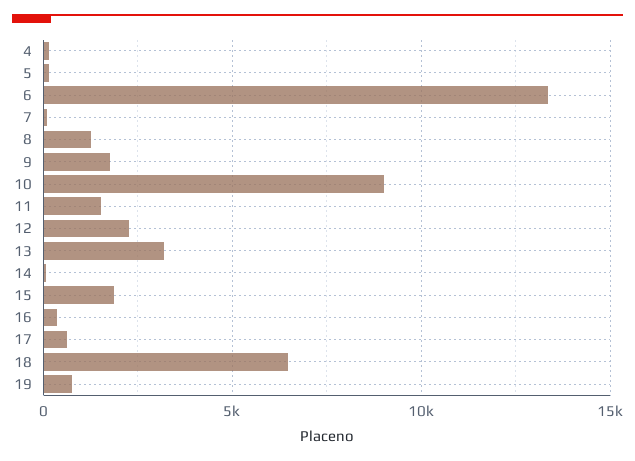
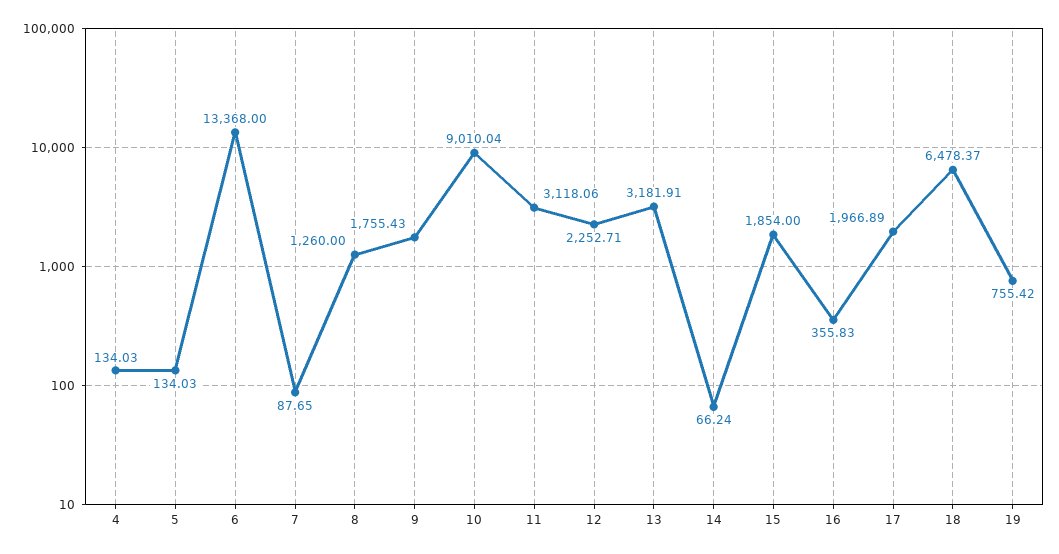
  {
    "4": 134.03,
    "5": 134.03,
    "6": 13368,
    "7": 87.65,
    "8": 1260,
    "9": 1755.43,
    "10": 9010.04,
-   "11": 1500,
+   "11": 3118.06,
    "12": 2252.71,
    "13": 3181.91,
    "14": 66.24,
    "15": 1854,
    "16": 355.83,
-   "17": 500,
+   "17": 1966.89,
    "18": 6478.37,
    "19": 755.42
  }

